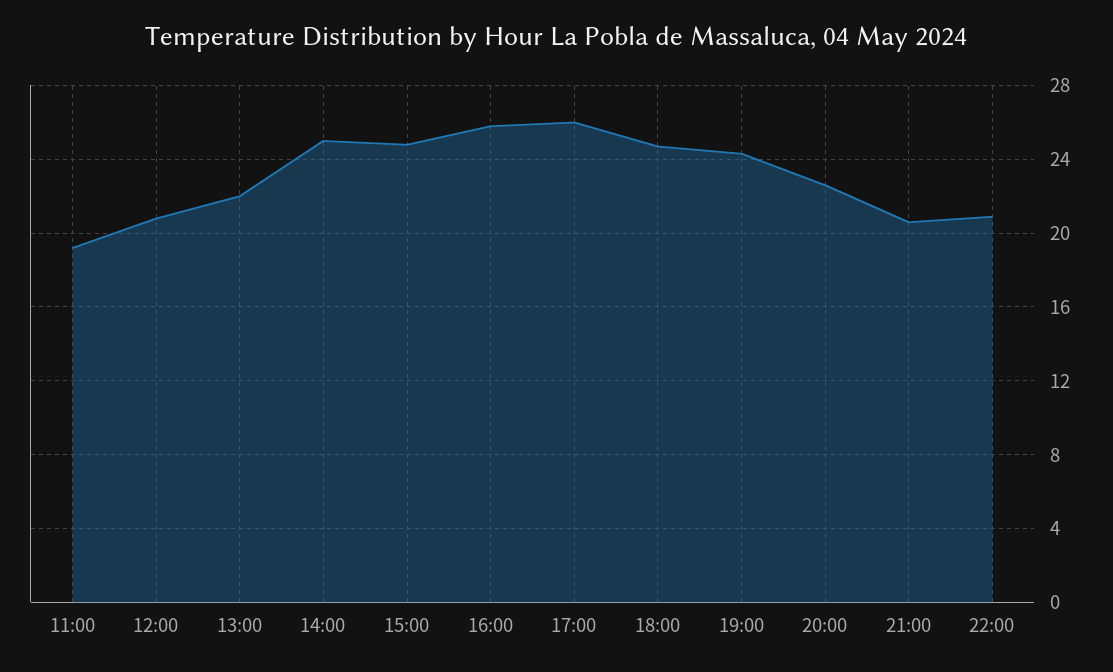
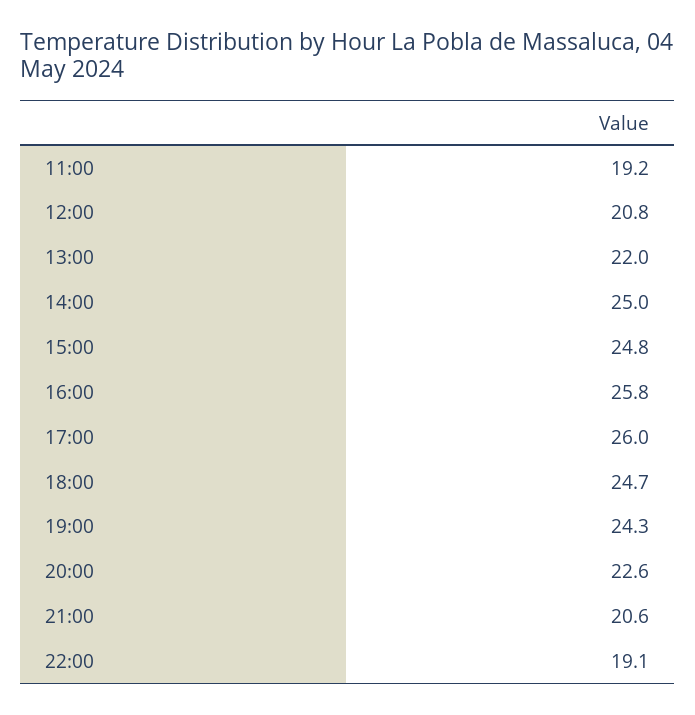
  {
    "11:00": 19.2,
    "12:00": 20.8,
    "13:00": 22,
    "14:00": 25,
    "15:00": 24.8,
    "16:00": 25.8,
    "17:00": 26,
    "18:00": 24.7,
    "19:00": 24.3,
    "20:00": 22.6,
    "21:00": 20.6,
-   "22:00": 21
+   "22:00": 19.1
  }

